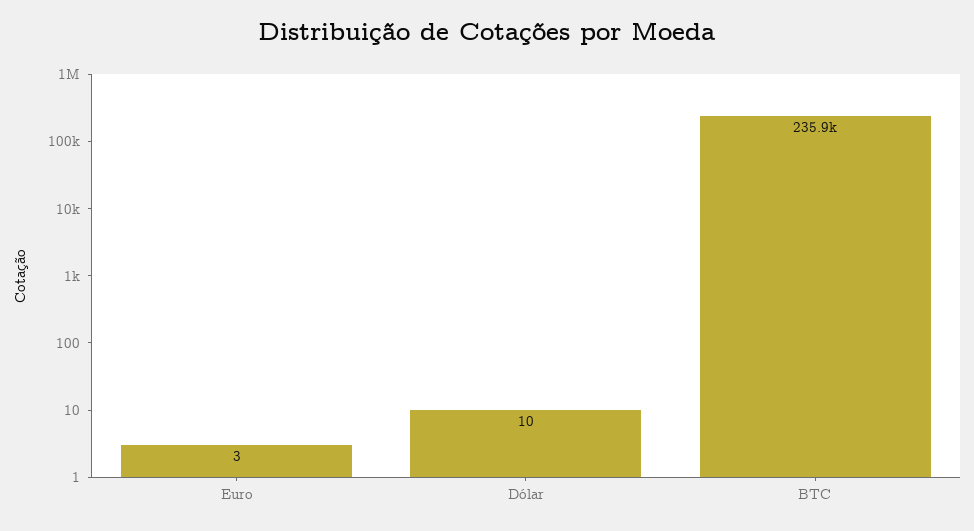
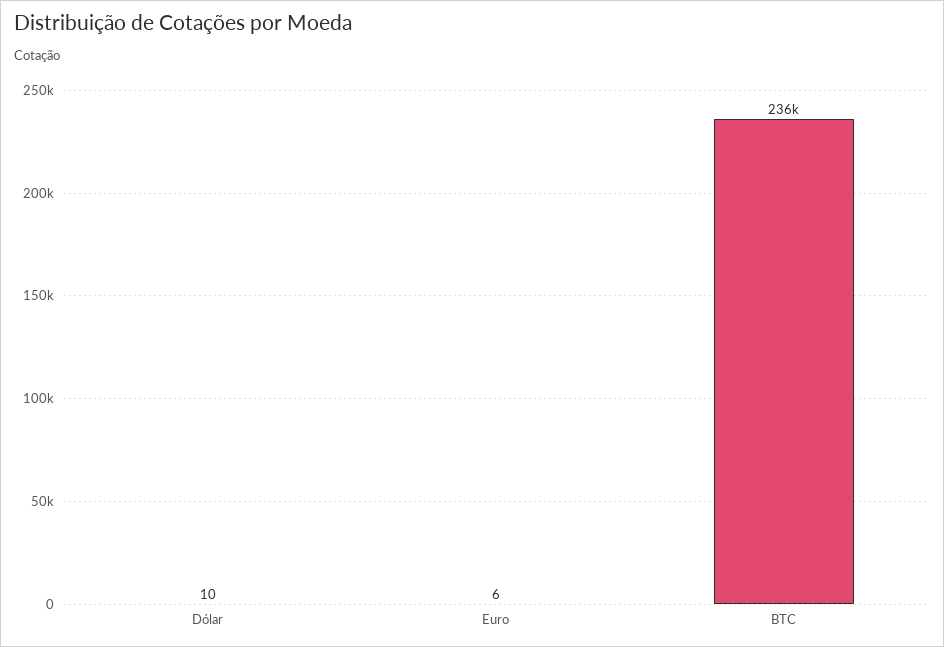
  {
-   "Euro": 3,
+   "Euro": 6,
    "Dólar": 10,
    "BTC": 235900
  }

